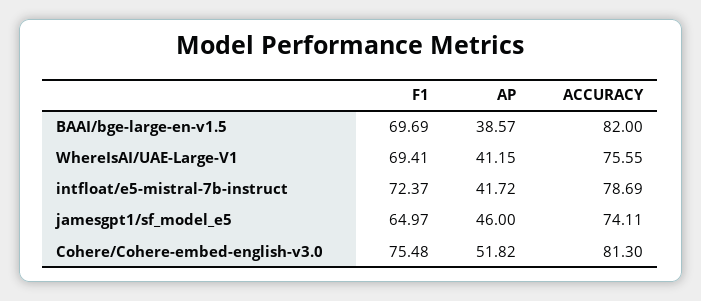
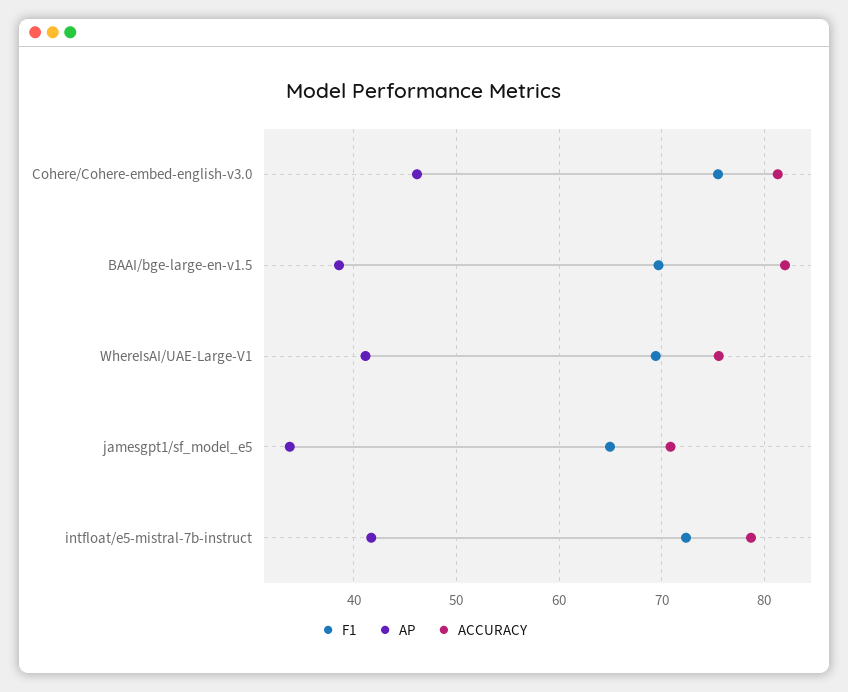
  {
    "F1": {
      "BAAI/bge-large-en-v1.5": 69.69,
      "WhereIsAI/UAE-Large-V1": 69.41,
      "intfloat/e5-mistral-7b-instruct": 72.37,
      "jamesgpt1/sf_model_e5": 64.97,
      "Cohere/Cohere-embed-english-v3.0": 75.48
    },
    "AP": {
      "BAAI/bge-large-en-v1.5": 38.57,
      "WhereIsAI/UAE-Large-V1": 41.15,
      "intfloat/e5-mistral-7b-instruct": 41.72,
-     "jamesgpt1/sf_model_e5": 46,
+     "jamesgpt1/sf_model_e5": 34,
-     "Cohere/Cohere-embed-english-v3.0": 51.82
+     "Cohere/Cohere-embed-english-v3.0": 46
    },
    "ACCURACY": {
      "BAAI/bge-large-en-v1.5": 82,
      "WhereIsAI/UAE-Large-V1": 75.55,
      "intfloat/e5-mistral-7b-instruct": 78.69,
-     "jamesgpt1/sf_model_e5": 74.11,
+     "jamesgpt1/sf_model_e5": 71,
      "Cohere/Cohere-embed-english-v3.0": 81.3
    }
  }

